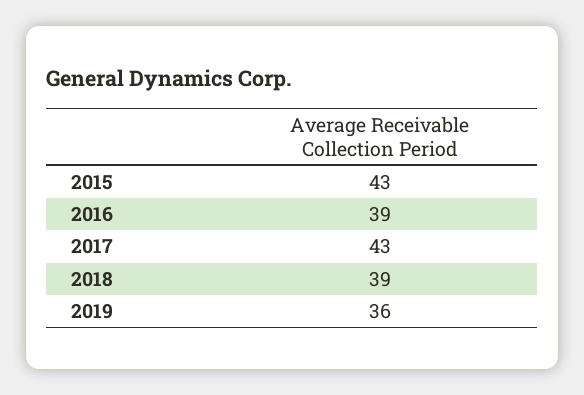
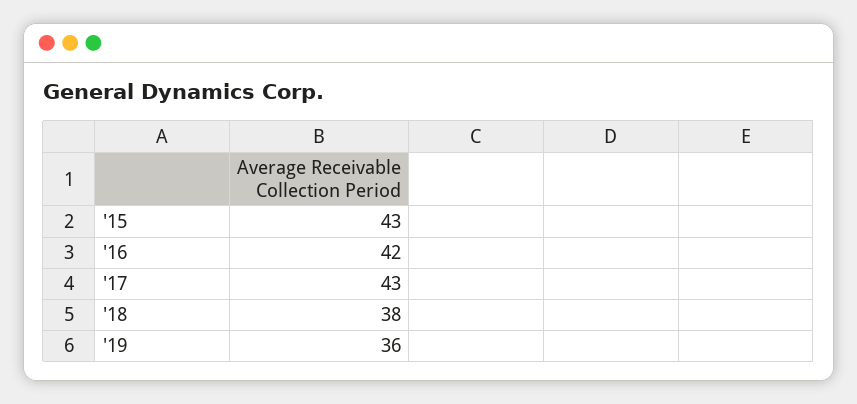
  {
    "2015": 43,
-   "2016": 39,
+   "2016": 42,
    "2017": 43,
-   "2018": 39,
+   "2018": 38,
    "2019": 36
  }

